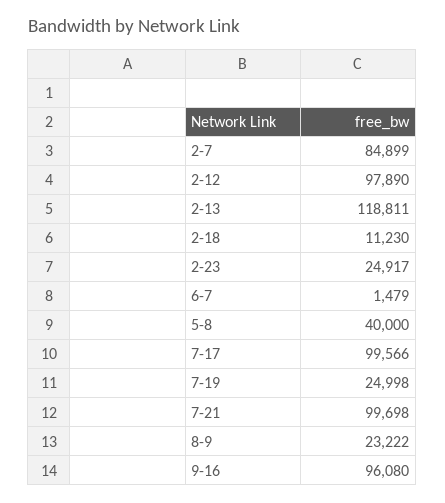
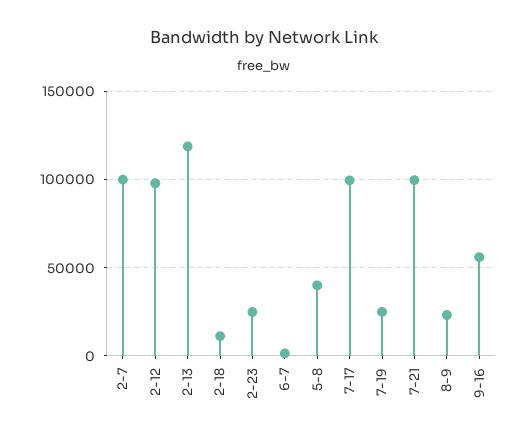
  {
-   "2-7": 84899,
+   "2-7": 100000,
    "2-12": 97890,
    "2-13": 118811,
    "2-18": 11230,
    "2-23": 24917,
    "6-7": 1479,
    "5-8": 40000,
    "7-17": 99566,
    "7-19": 24998,
    "7-21": 99698,
    "8-9": 23222,
-   "9-16": 96080
+   "9-16": 55000
  }

